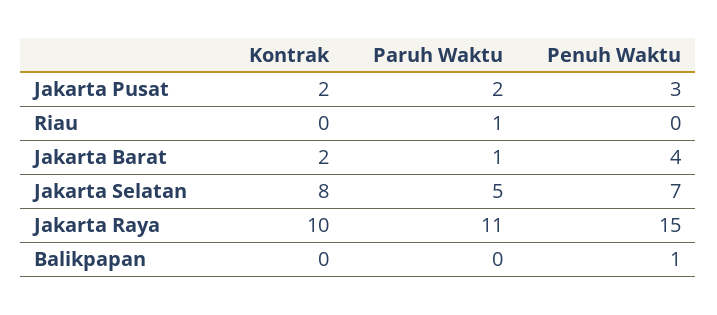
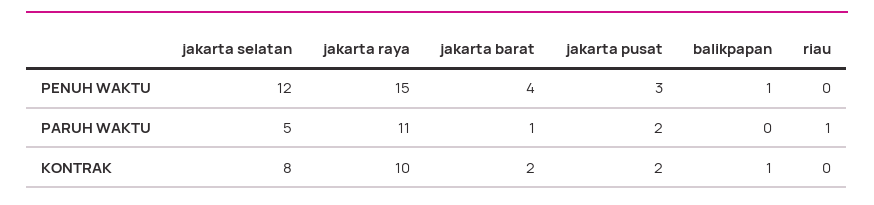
  {
    "Kontrak": {
      "Jakarta Pusat": 2,
      "Riau": 0,
      "Jakarta Barat": 2,
      "Jakarta Selatan": 8,
      "Jakarta Raya": 10,
-     "Balikpapan": 0
+     "Balikpapan": 1
    },
    "Paruh Waktu": {
      "Jakarta Pusat": 2,
      "Riau": 1,
      "Jakarta Barat": 1,
      "Jakarta Selatan": 5,
      "Jakarta Raya": 11,
      "Balikpapan": 0
    },
    "Penuh Waktu": {
      "Jakarta Pusat": 3,
      "Riau": 0,
      "Jakarta Barat": 4,
-     "Jakarta Selatan": 7,
+     "Jakarta Selatan": 12,
      "Jakarta Raya": 15,
      "Balikpapan": 1
    }
  }

